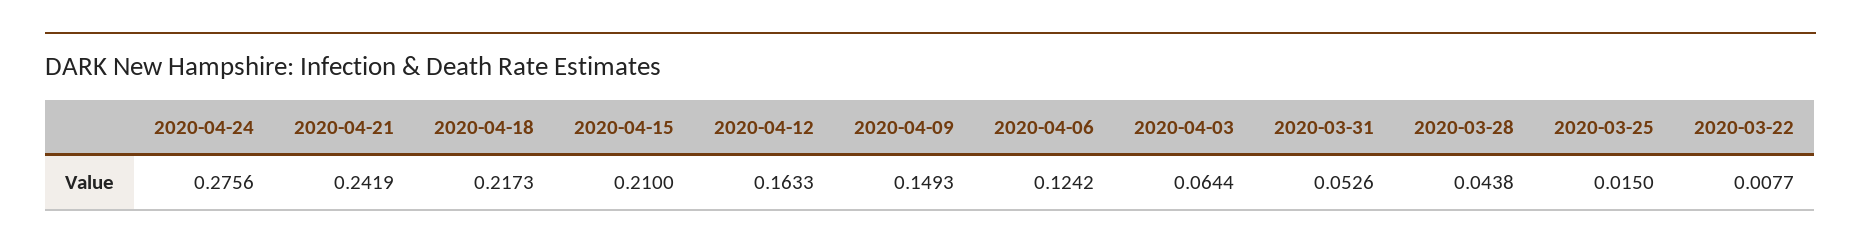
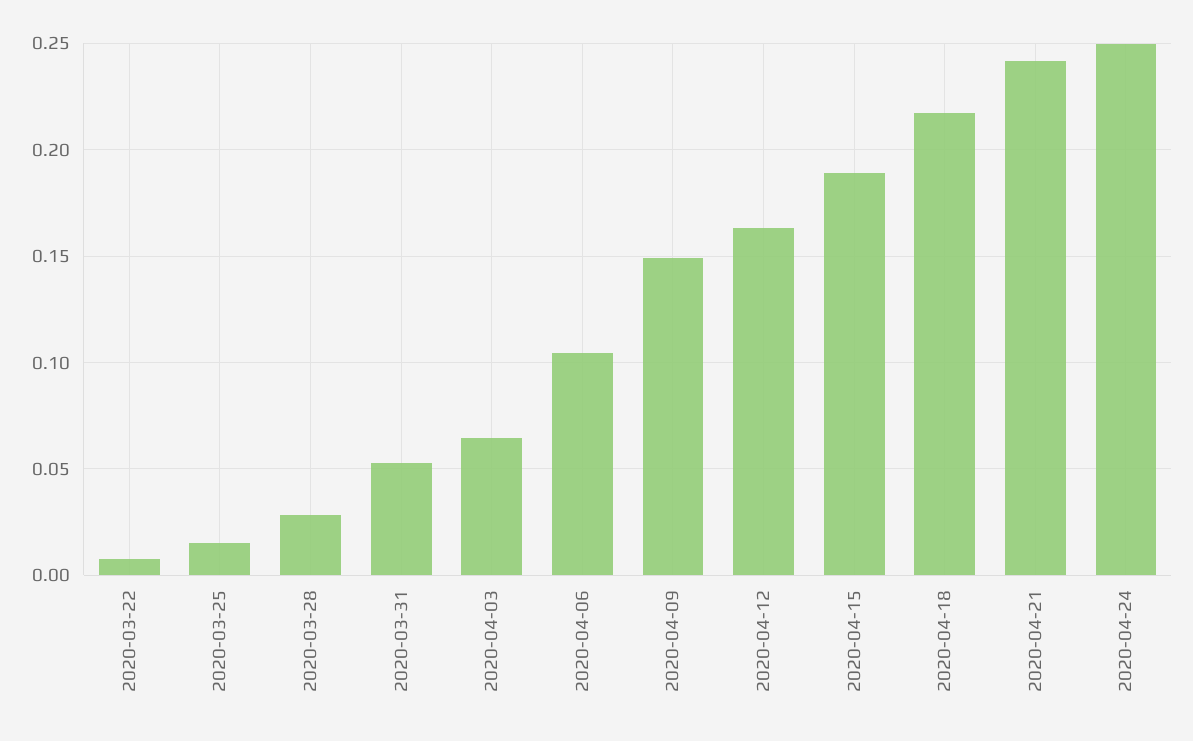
  {
-   "2020-04-24": 0.2756,
+   "2020-04-24": 0.25,
    "2020-04-21": 0.2419,
    "2020-04-18": 0.2173,
-   "2020-04-15": 0.21,
+   "2020-04-15": 0.19,
    "2020-04-12": 0.1633,
    "2020-04-09": 0.1493,
-   "2020-04-06": 0.1242,
+   "2020-04-06": 0.105,
    "2020-04-03": 0.0644,
    "2020-03-31": 0.0526,
-   "2020-03-28": 0.0438,
+   "2020-03-28": 0.03,
    "2020-03-25": 0.015,
    "2020-03-22": 0.0077
  }

